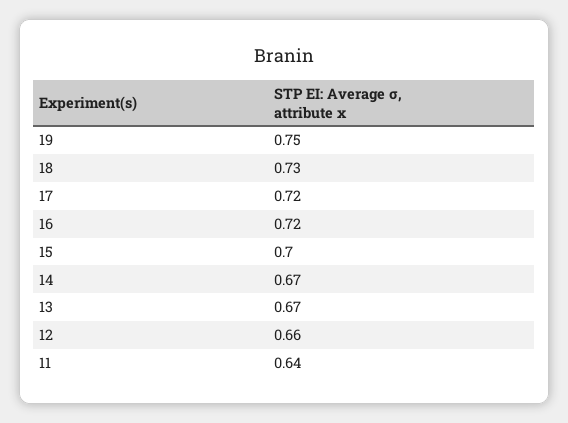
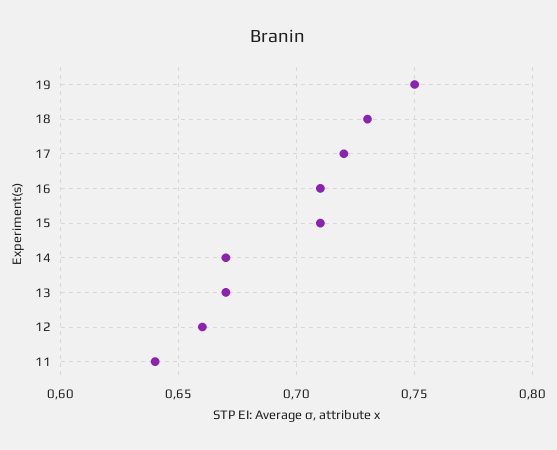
  {
    "19": 0.75,
    "18": 0.73,
    "17": 0.72,
-   "16": 0.72,
+   "16": 0.71,
-   "15": 0.7,
+   "15": 0.71,
    "14": 0.67,
    "13": 0.67,
    "12": 0.66,
    "11": 0.64
  }

